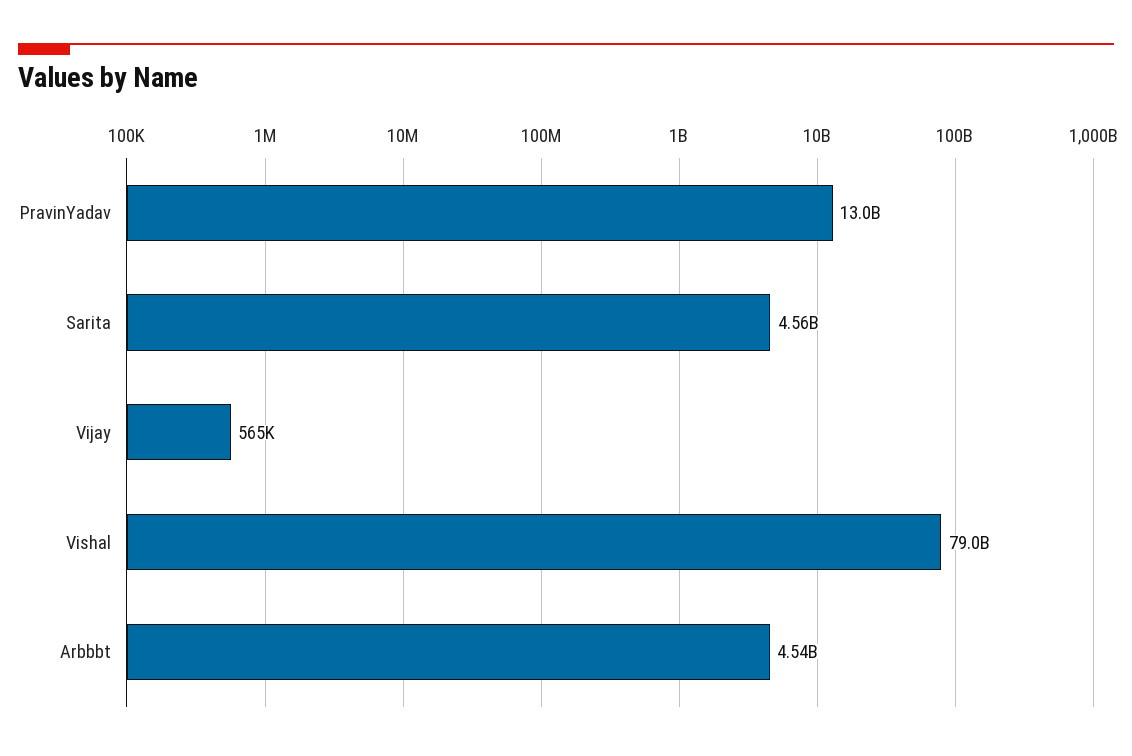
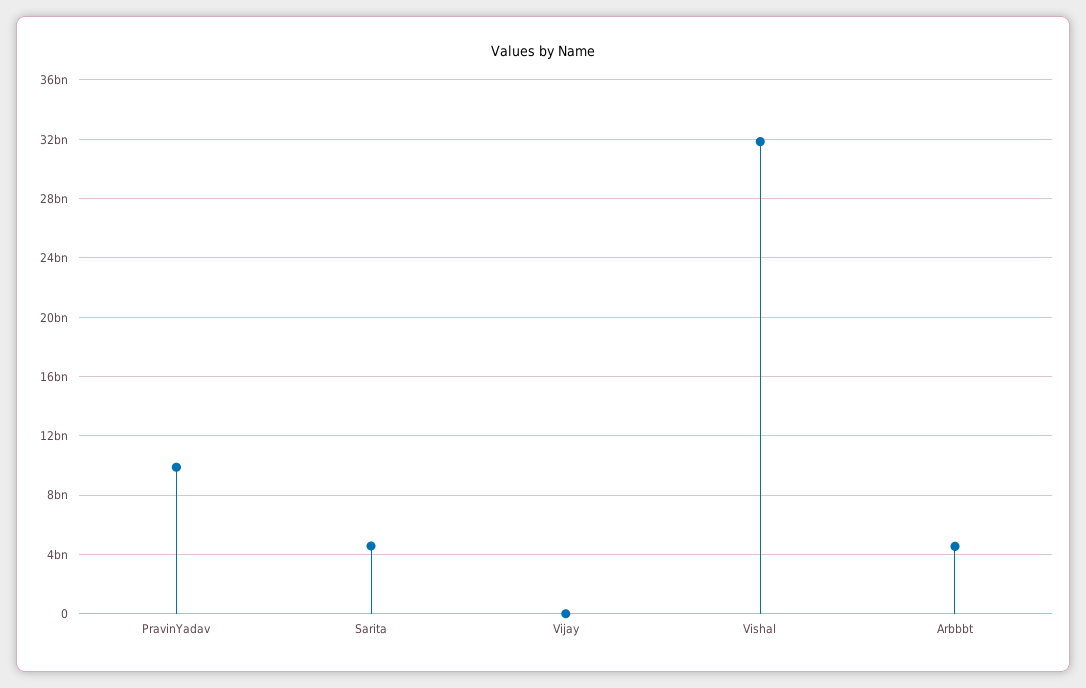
  {
-   "PravinYadav": 13000000000,
+   "PravinYadav": 10000000000,
    "Sarita": 4560000000,
    "Vijay": 565000,
-   "Vishal": 79000000000,
+   "Vishal": 32000000000,
    "Arbbbt": 4540000000
  }

